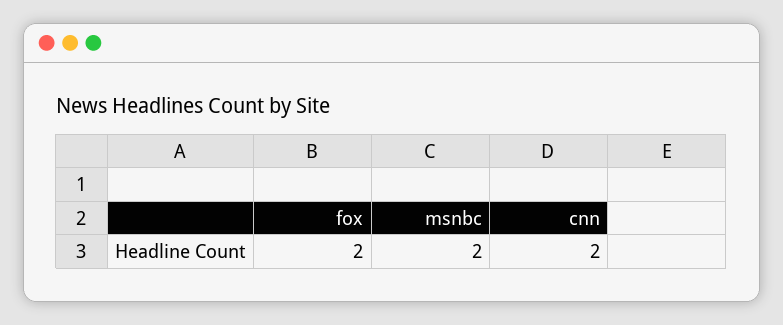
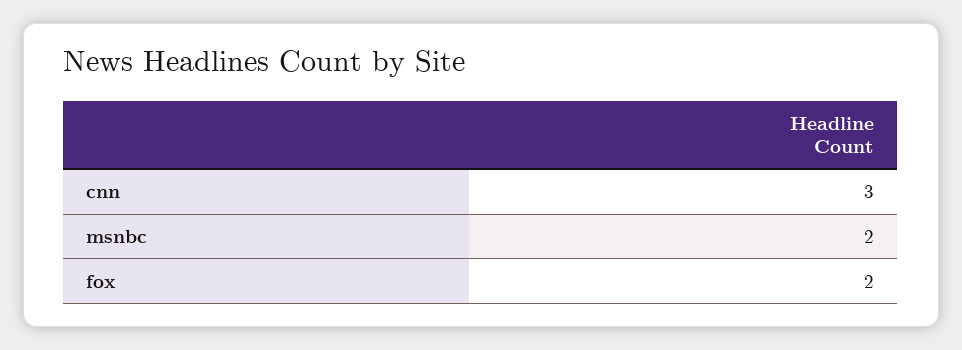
  {
    "fox": 2,
    "msnbc": 2,
-   "cnn": 2
+   "cnn": 3
  }

